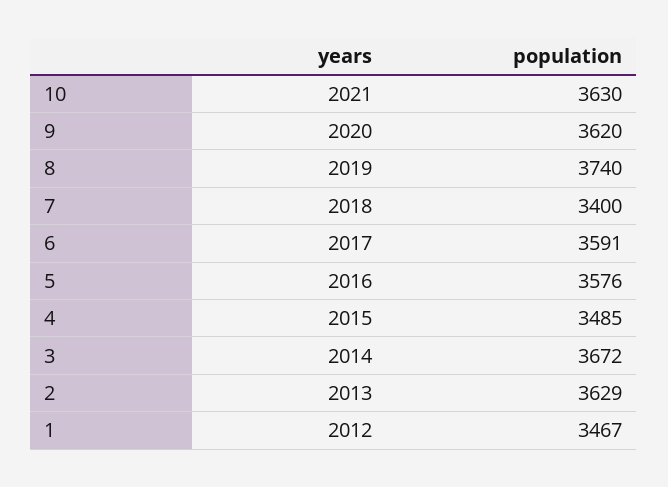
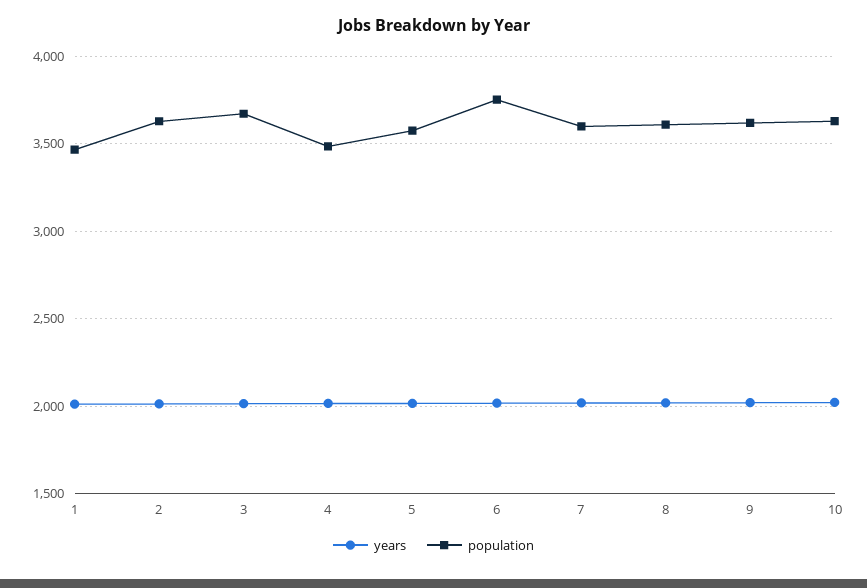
  {
    "years": {
      "10": 2021,
      "9": 2020,
      "8": 2019,
      "7": 2018,
      "6": 2017,
      "5": 2016,
      "4": 2015,
      "3": 2014,
      "2": 2013,
      "1": 2012
    },
    "population": {
      "10": 3630,
      "9": 3620,
-     "8": 3740,
+     "8": 3600,
-     "7": 3400,
+     "7": 3600,
-     "6": 3591,
+     "6": 3750,
      "5": 3576,
      "4": 3485,
      "3": 3672,
      "2": 3629,
      "1": 3467
    }
  }

